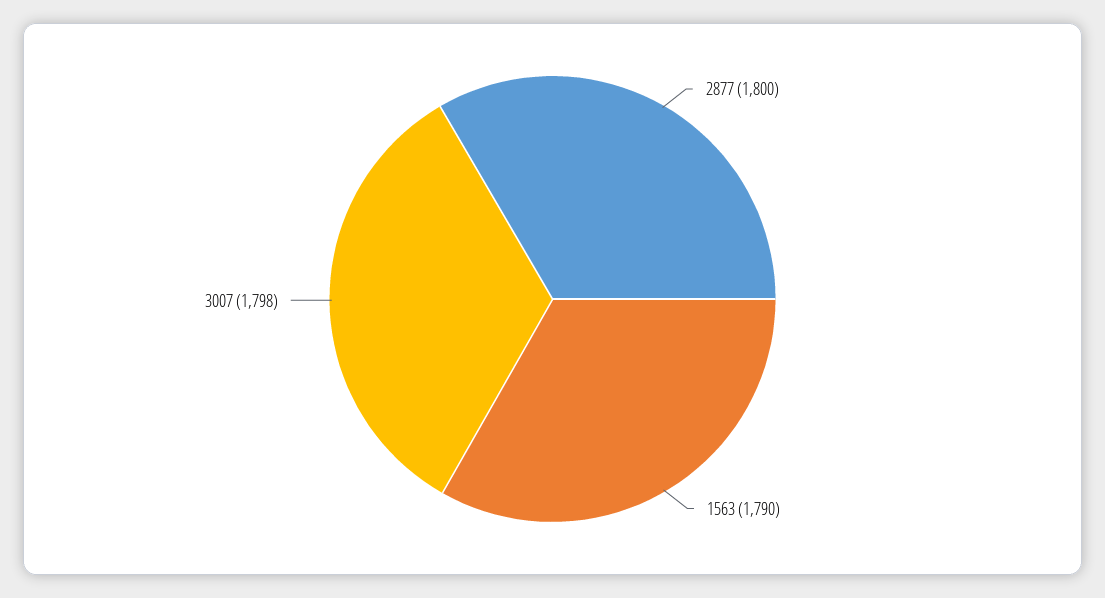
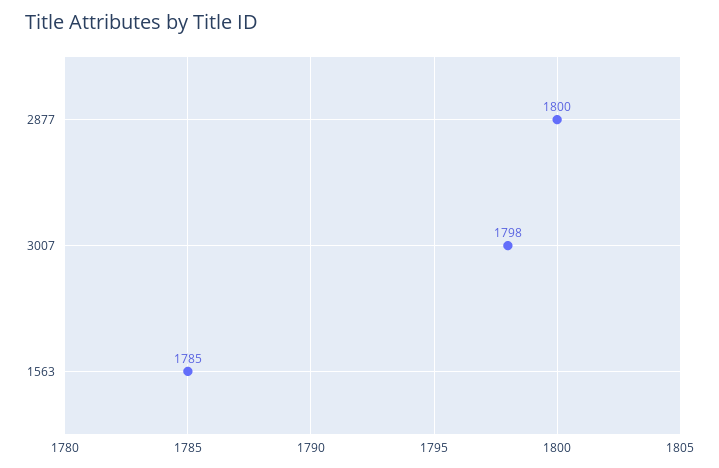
  {
    "2877": 1800,
-   "1563": 1790,
+   "1563": 1785,
    "3007": 1798
  }

